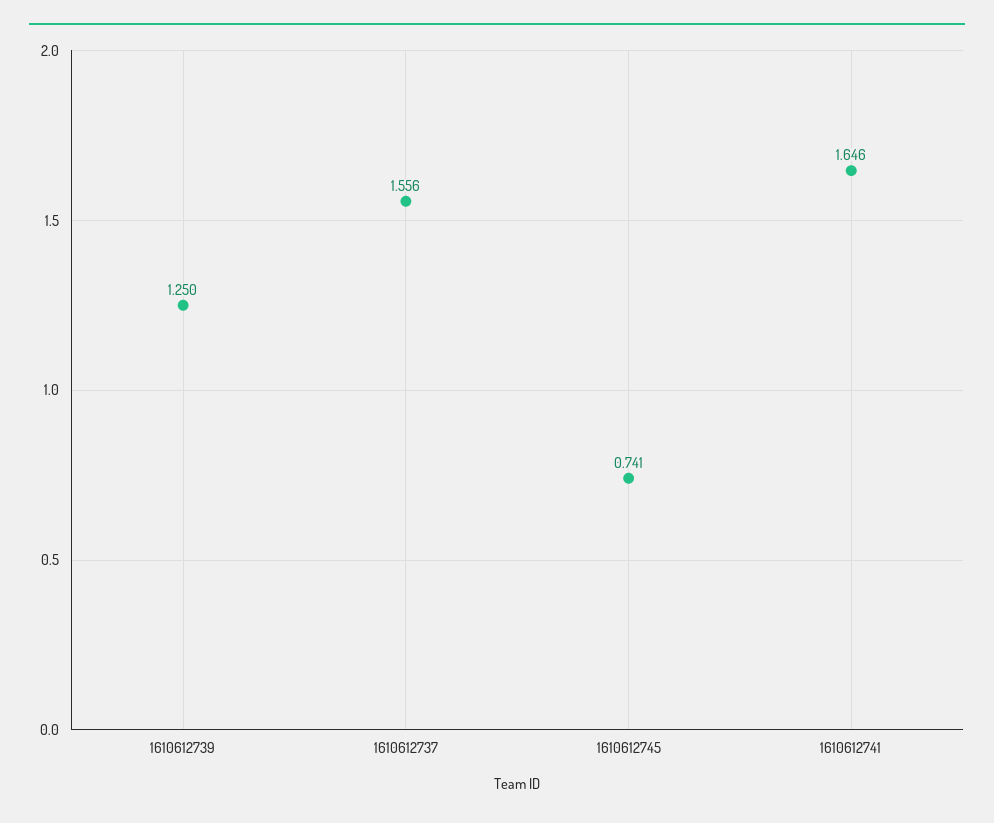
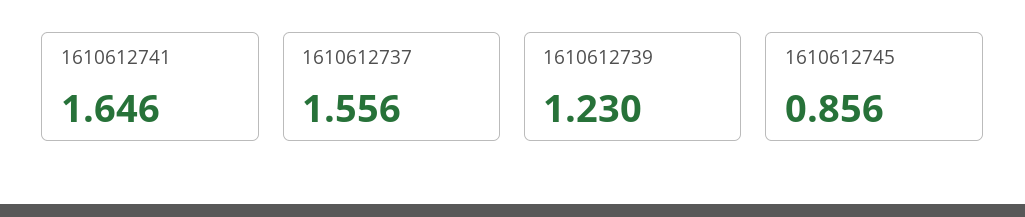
  {
-   "1610612739": 1.25,
+   "1610612739": 1.23,
    "1610612737": 1.556,
-   "1610612745": 0.741,
+   "1610612745": 0.856,
    "1610612741": 1.646
  }

